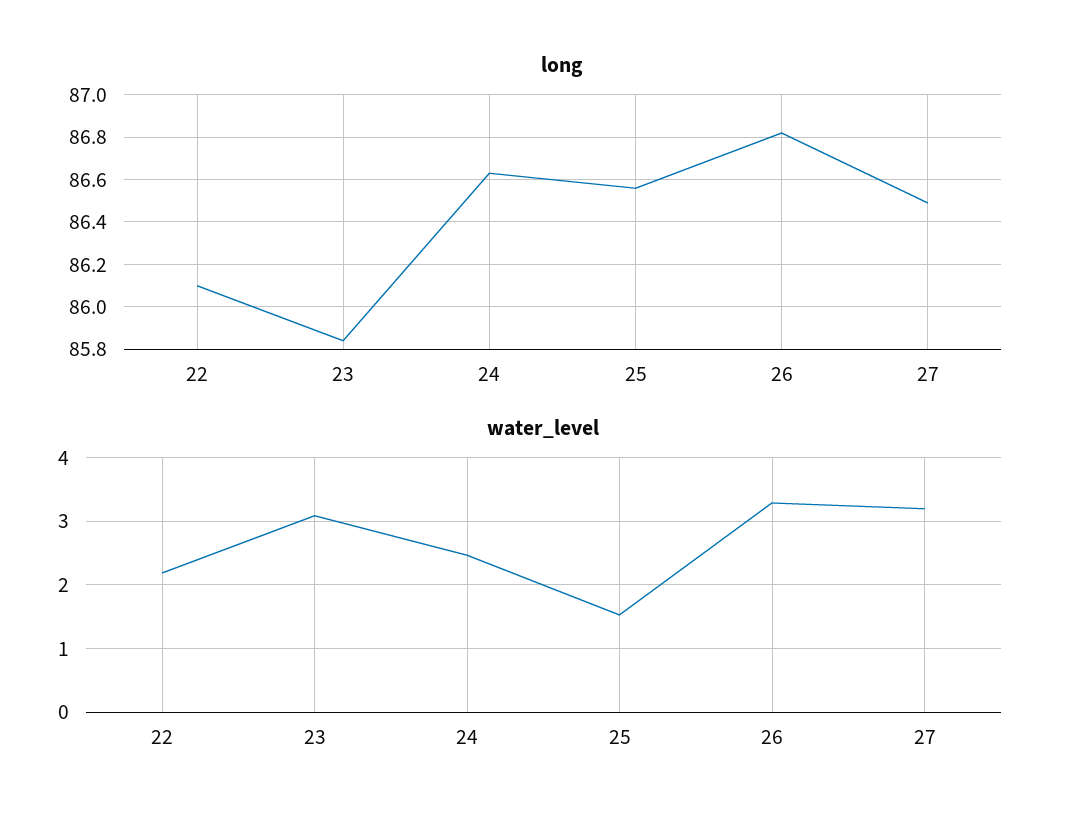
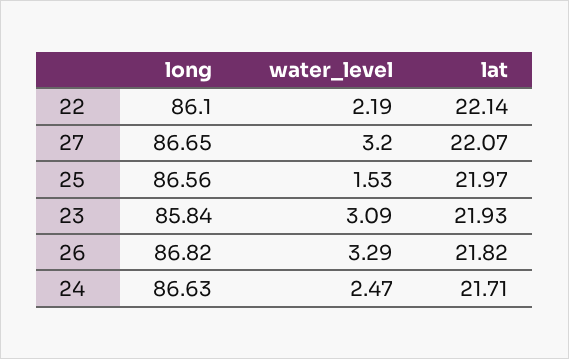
  {
    "long": {
      "22": 86.1,
      "23": 85.84,
      "24": 86.63,
      "25": 86.56,
      "26": 86.82,
-     "27": 86.5
+     "27": 86.65
    },
    "water_level": {
      "22": 2.19,
      "23": 3.09,
      "24": 2.47,
      "25": 1.53,
      "26": 3.29,
      "27": 3.2
-   }
+   },
+   "lat": {
+     "22": 22.14,
+     "27": 22.07,
+     "25": 21.97,
+     "23": 21.93,
+     "26": 21.82,
+     "24": 21.71
+   }
  }

